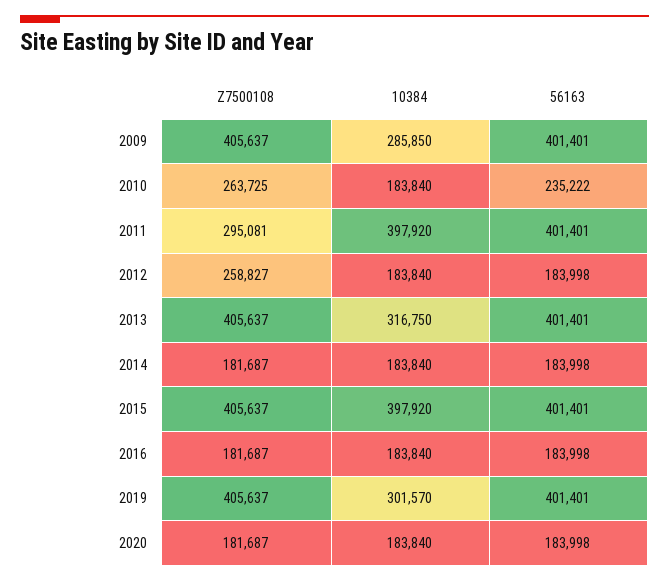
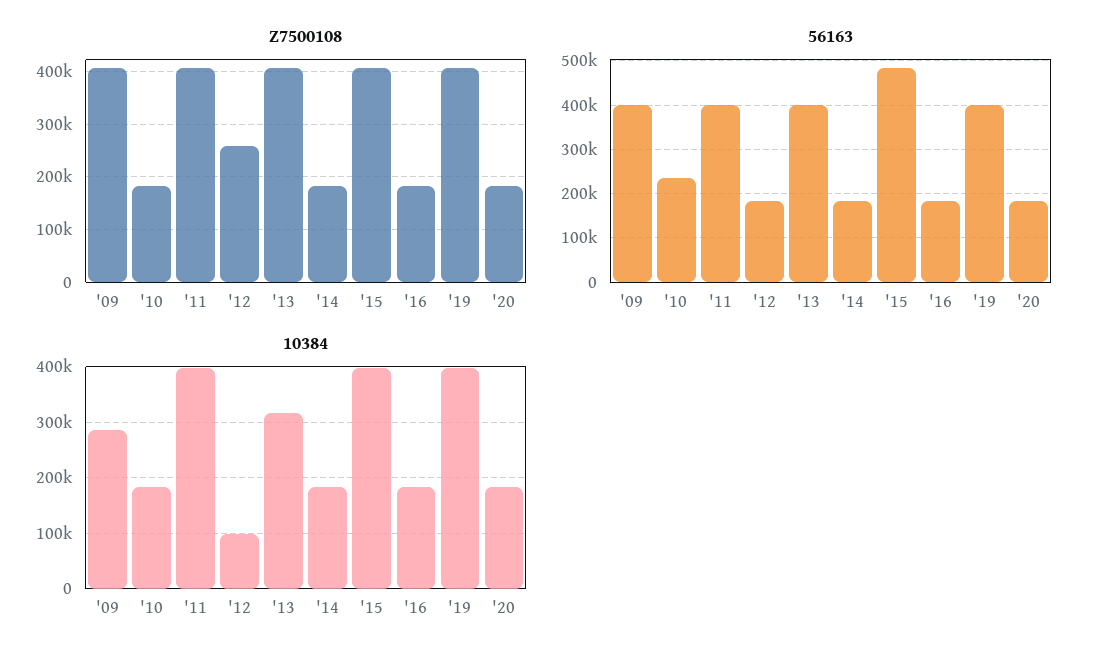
  {
    "Z7500108": {
      "2009": 405637,
-     "2010": 263725,
+     "2010": 180000,
-     "2011": 295081,
+     "2011": 400000,
      "2012": 258827,
      "2013": 405637,
      "2014": 181687,
      "2015": 405637,
      "2016": 181687,
      "2019": 405637,
      "2020": 181687
    },
    "10384": {
      "2009": 285850,
      "2010": 183840,
      "2011": 397920,
-     "2012": 183840,
+     "2012": 100000,
      "2013": 316750,
      "2014": 183840,
      "2015": 397920,
      "2016": 183840,
-     "2019": 301570,
+     "2019": 400000,
      "2020": 183840
    },
    "56163": {
      "2009": 401401,
      "2010": 235222,
      "2011": 401401,
      "2012": 183998,
      "2013": 401401,
      "2014": 183998,
-     "2015": 401401,
+     "2015": 480000,
      "2016": 183998,
      "2019": 401401,
      "2020": 183998
    }
  }

